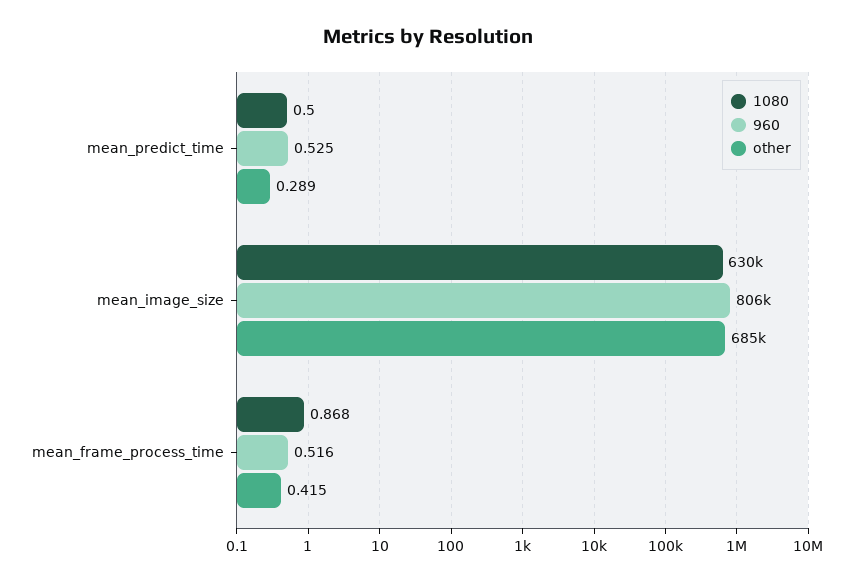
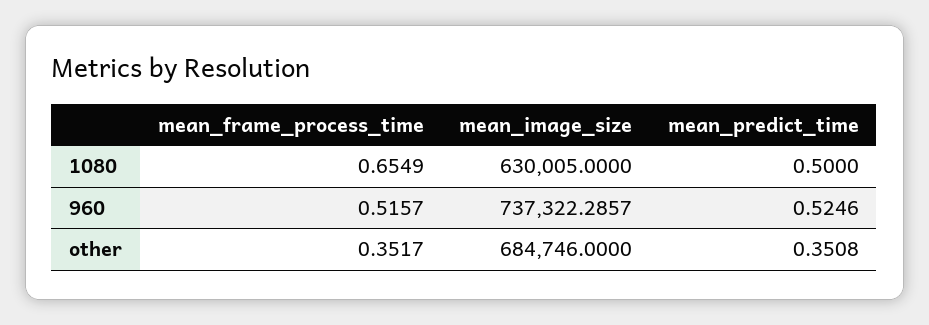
  {
    "1080": {
      "mean_predict_time": 0.5,
      "mean_image_size": 630005,
-     "mean_frame_process_time": 0.868
+     "mean_frame_process_time": 0.6549
    },
    "960": {
      "mean_predict_time": 0.5246,
-     "mean_image_size": 806000,
+     "mean_image_size": 737322.2857,
      "mean_frame_process_time": 0.5157
    },
    "other": {
-     "mean_predict_time": 0.289,
+     "mean_predict_time": 0.3508,
      "mean_image_size": 684746,
-     "mean_frame_process_time": 0.415
+     "mean_frame_process_time": 0.3517
    }
  }

